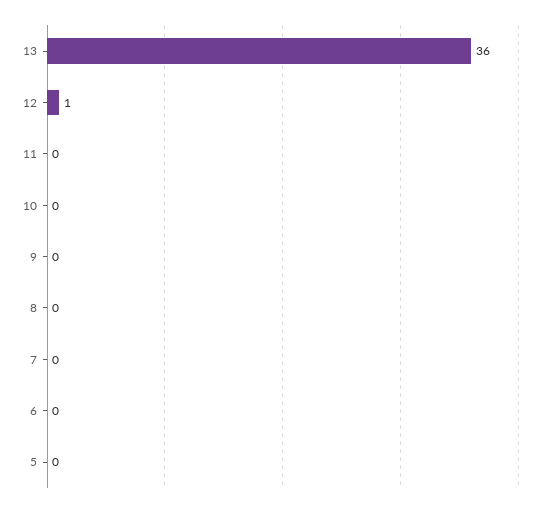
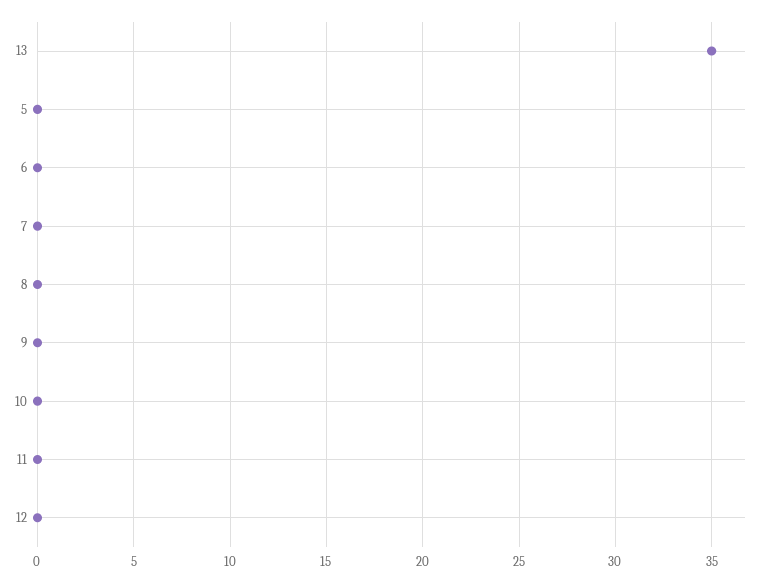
  {
-   "13": 36,
+   "13": 35,
-   "12": 1,
+   "12": 0,
    "11": 0,
    "10": 0,
    "9": 0,
    "8": 0,
    "7": 0,
    "6": 0,
    "5": 0
  }

